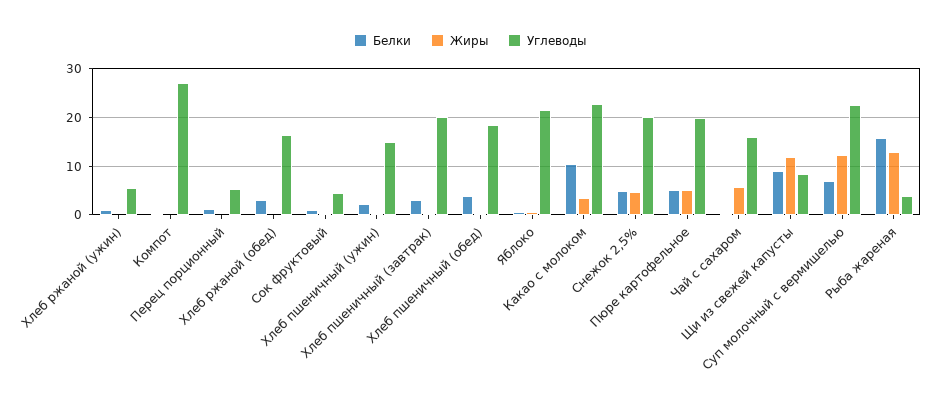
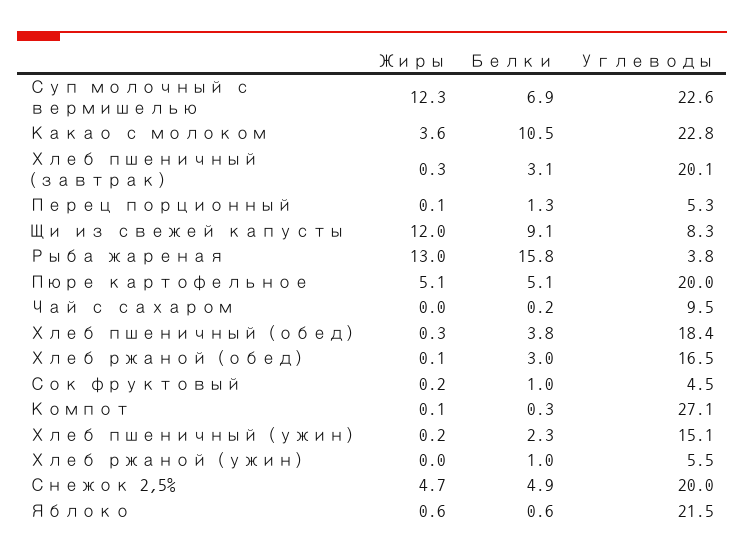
  {
    "Белки": {
      "Хлеб ржаной (ужин)": 1,
      "Компот": 0.3,
      "Перец порционный": 1.3,
      "Хлеб ржаной (обед)": 3,
      "Сок фруктовый": 1,
      "Хлеб пшеничный (ужин)": 2.3,
      "Хлеб пшеничный (завтрак)": 3.1,
      "Хлеб пшеничный (обед)": 3.8,
      "Яблоко": 0.6,
      "Какао с молоком": 10.5,
      "Снежок 2,5%": 4.9,
      "Пюре картофельное": 5.1,
      "Чай с сахаром": 0.2,
      "Щи из свежей капусты": 9.1,
      "Суп молочный с вермишелью": 6.9,
      "Рыба жареная": 15.8
    },
    "Жиры": {
      "Хлеб ржаной (ужин)": 0,
      "Компот": 0.1,
      "Перец порционный": 0.1,
      "Хлеб ржаной (обед)": 0.1,
      "Сок фруктовый": 0.2,
      "Хлеб пшеничный (ужин)": 0.2,
      "Хлеб пшеничный (завтрак)": 0.3,
      "Хлеб пшеничный (обед)": 0.3,
      "Яблоко": 0.6,
      "Какао с молоком": 3.6,
      "Снежок 2,5%": 4.7,
      "Пюре картофельное": 5.1,
-     "Чай с сахаром": 6,
+     "Чай с сахаром": 0,
      "Щи из свежей капусты": 12,
      "Суп молочный с вермишелью": 12.3,
      "Рыба жареная": 13
    },
    "Углеводы": {
      "Хлеб ржаной (ужин)": 5.5,
      "Компот": 27.1,
      "Перец порционный": 5.3,
      "Хлеб ржаной (обед)": 16.5,
      "Сок фруктовый": 4.5,
      "Хлеб пшеничный (ужин)": 15.1,
      "Хлеб пшеничный (завтрак)": 20.1,
      "Хлеб пшеничный (обед)": 18.4,
      "Яблоко": 21.5,
      "Какао с молоком": 22.8,
      "Снежок 2,5%": 20,
      "Пюре картофельное": 20,
-     "Чай с сахаром": 16,
+     "Чай с сахаром": 9.5,
      "Щи из свежей капусты": 8.3,
      "Суп молочный с вермишелью": 22.6,
      "Рыба жареная": 3.8
    }
  }

